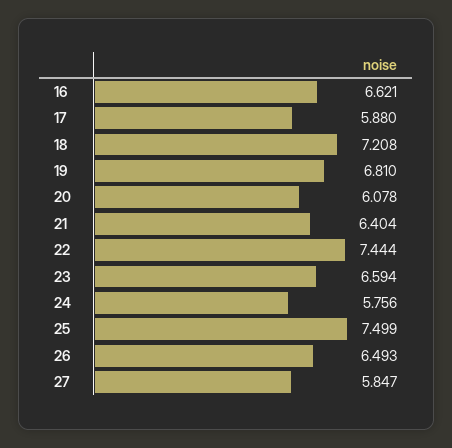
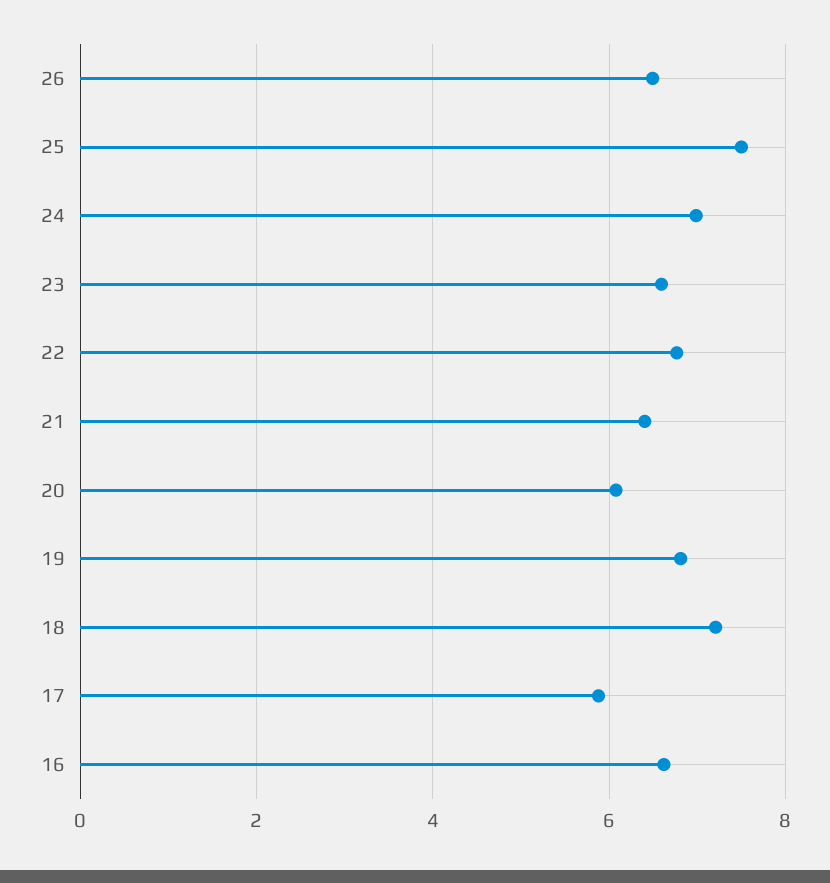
  {
    "16": 6.621,
    "17": 5.88,
    "18": 7.208,
    "19": 6.81,
    "20": 6.078,
    "21": 6.404,
-   "22": 7.444,
+   "22": 6.8,
    "23": 6.594,
-   "24": 5.756,
+   "24": 7,
    "25": 7.499,
-   "26": 6.493,
+   "26": 6.493
-   "27": 5.847
  }

